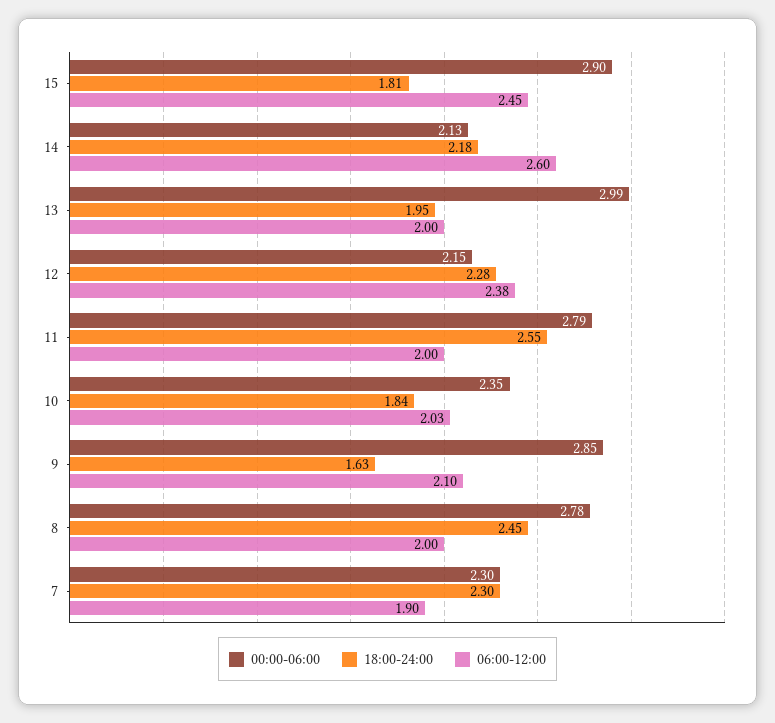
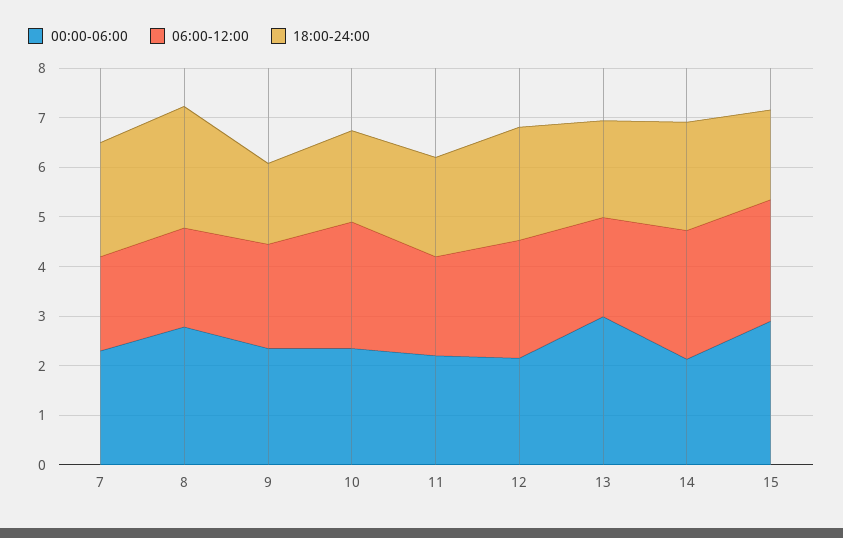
  {
    "00:00-06:00": {
      "15": 2.9,
      "14": 2.13,
      "13": 2.99,
      "12": 2.15,
-     "11": 2.79,
+     "11": 2.2,
      "10": 2.35,
-     "9": 2.85,
+     "9": 2.4,
      "8": 2.78,
      "7": 2.3
    },
    "18:00-24:00": {
      "15": 1.81,
      "14": 2.18,
      "13": 1.95,
      "12": 2.28,
-     "11": 2.55,
+     "11": 2,
      "10": 1.84,
      "9": 1.63,
      "8": 2.45,
      "7": 2.3
    },
    "06:00-12:00": {
      "15": 2.45,
      "14": 2.6,
      "13": 2,
      "12": 2.38,
      "11": 2,
-     "10": 2.03,
+     "10": 2.6,
      "9": 2.1,
      "8": 2,
      "7": 1.9
    }
  }

